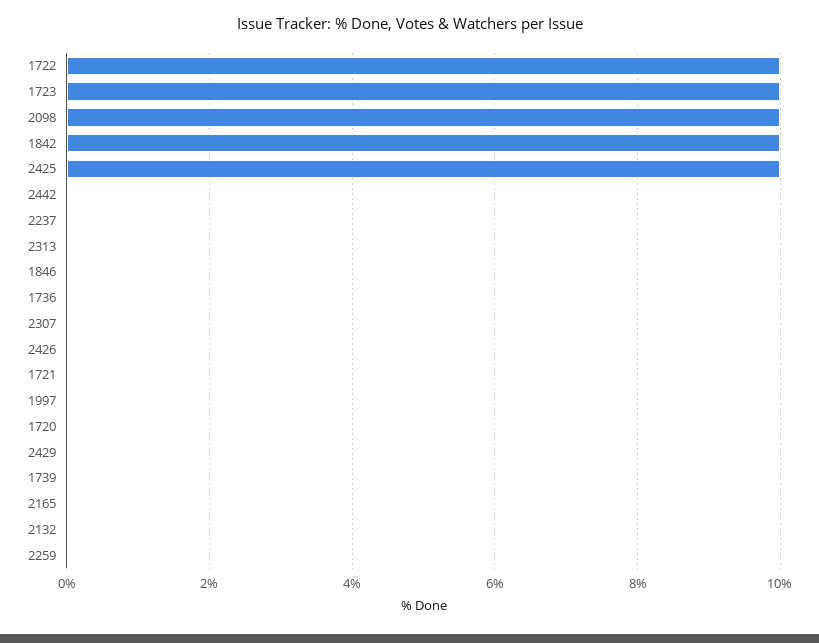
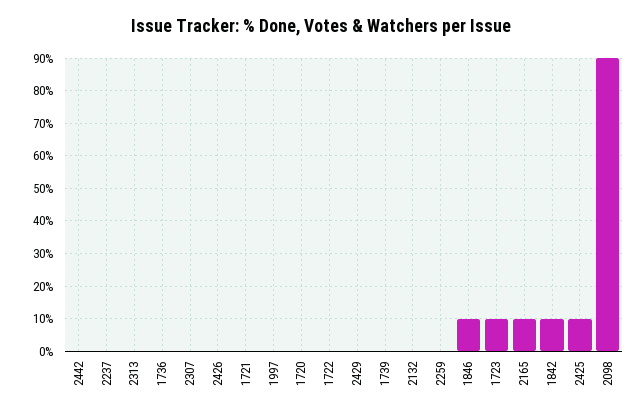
  {
-   "1722": 10,
+   "1722": 0,
    "1723": 10,
-   "2098": 10,
+   "2098": 90,
    "1842": 10,
    "2425": 10,
    "2442": 0,
    "2237": 0,
    "2313": 0,
-   "1846": 0,
+   "1846": 10,
    "1736": 0,
    "2307": 0,
    "2426": 0,
    "1721": 0,
    "1997": 0,
    "1720": 0,
    "2429": 0,
    "1739": 0,
-   "2165": 0,
+   "2165": 10,
    "2132": 0,
    "2259": 0
  }

